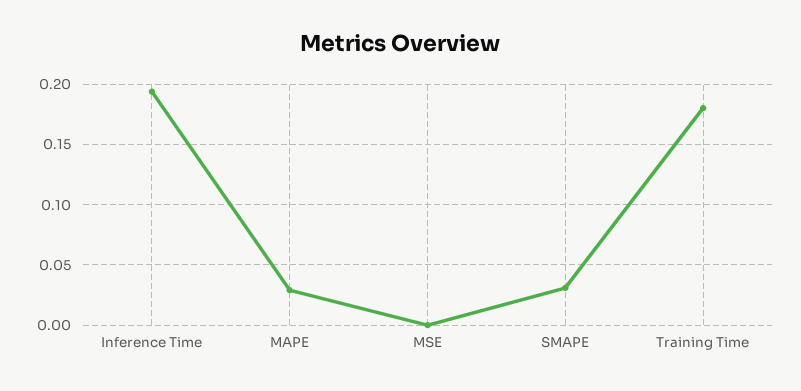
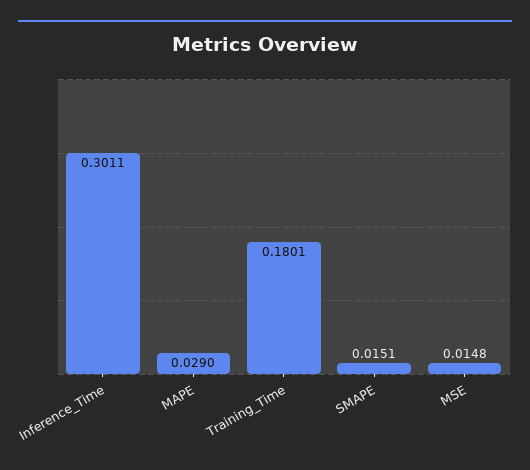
  {
-   "Inference Time": 0.195,
+   "Inference Time": 0.3011,
    "MAPE": 0.029,
-   "MSE": 0,
+   "MSE": 0.0148,
-   "SMAPE": 0.03,
+   "SMAPE": 0.0151,
    "Training Time": 0.1801
  }

